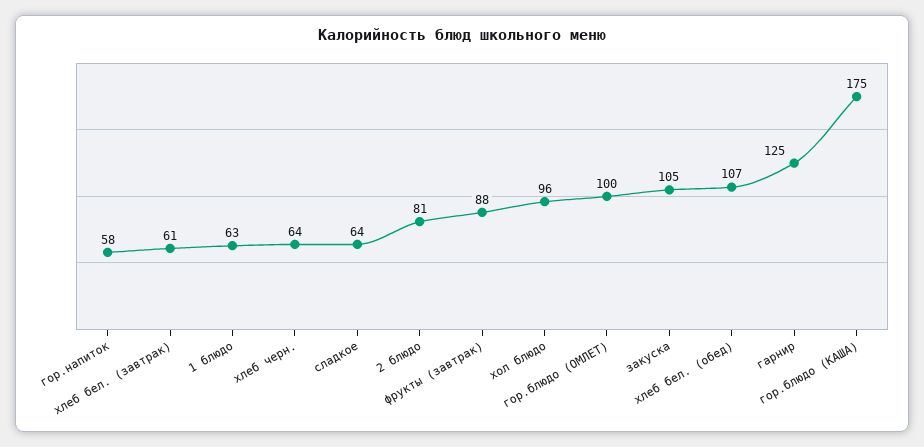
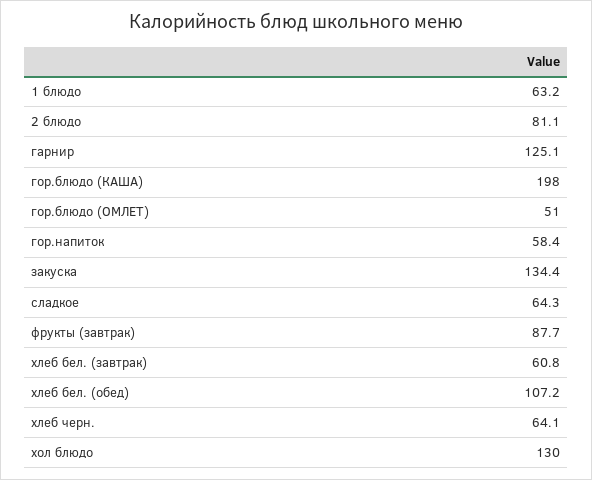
  {
    "гор.напиток": 58.4,
    "хлеб бел. (завтрак)": 60.8,
    "1 блюдо": 63.2,
    "хлеб черн.": 64.1,
    "сладкое": 64.3,
    "2 блюдо": 81.1,
    "фрукты (завтрак)": 87.7,
-   "хол блюдо": 96,
+   "хол блюдо": 130,
-   "гор.блюдо (ОМЛЕТ)": 100,
+   "гор.блюдо (ОМЛЕТ)": 51,
-   "закуска": 105,
+   "закуска": 134.4,
    "хлеб бел. (обед)": 107.2,
    "гарнир": 125.1,
-   "гор.блюдо (КАША)": 175
+   "гор.блюдо (КАША)": 198
  }

